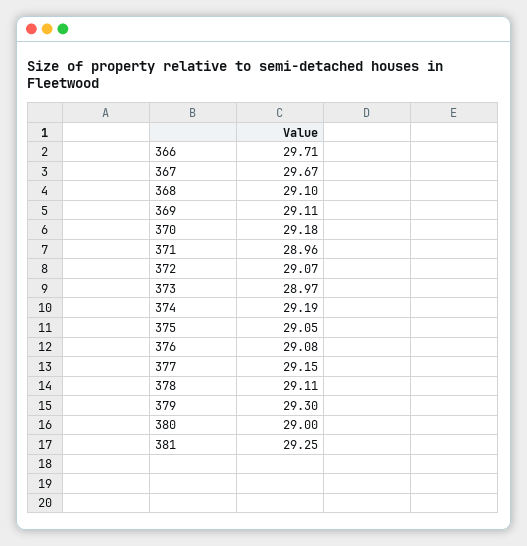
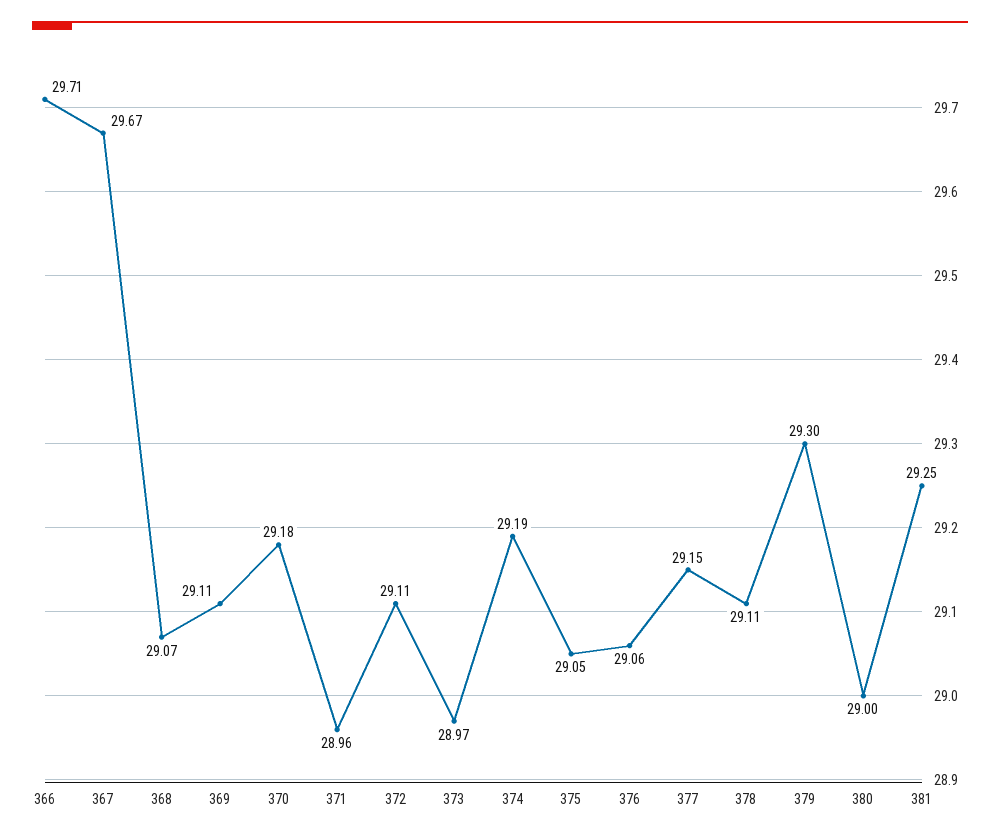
  {
    "366": 29.71,
    "367": 29.67,
-   "368": 29.1,
+   "368": 29.07,
    "369": 29.11,
    "370": 29.18,
    "371": 28.96,
-   "372": 29.07,
+   "372": 29.11,
    "373": 28.97,
    "374": 29.19,
    "375": 29.05,
-   "376": 29.08,
+   "376": 29.06,
    "377": 29.15,
    "378": 29.11,
    "379": 29.3,
    "380": 29,
    "381": 29.25
  }

